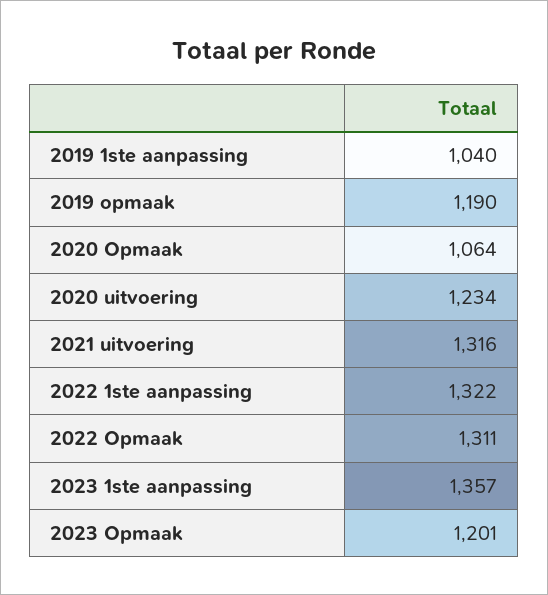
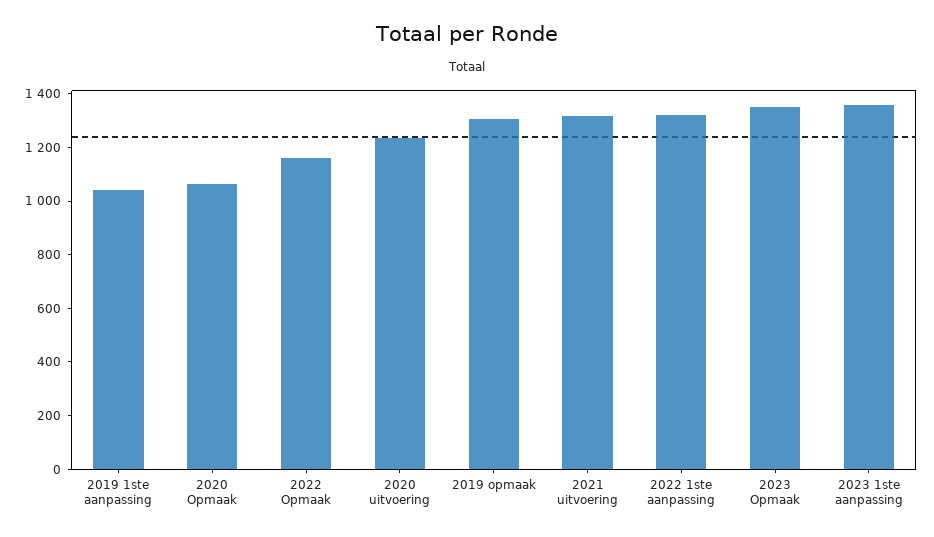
  {
    "2019 1ste aanpassing": 1040,
-   "2019 opmaak": 1190,
+   "2019 opmaak": 1300,
    "2020 Opmaak": 1064,
    "2020 uitvoering": 1234,
    "2021 uitvoering": 1316,
    "2022 1ste aanpassing": 1322,
-   "2022 Opmaak": 1311,
+   "2022 Opmaak": 1150,
    "2023 1ste aanpassing": 1357,
-   "2023 Opmaak": 1201
+   "2023 Opmaak": 1350
  }

